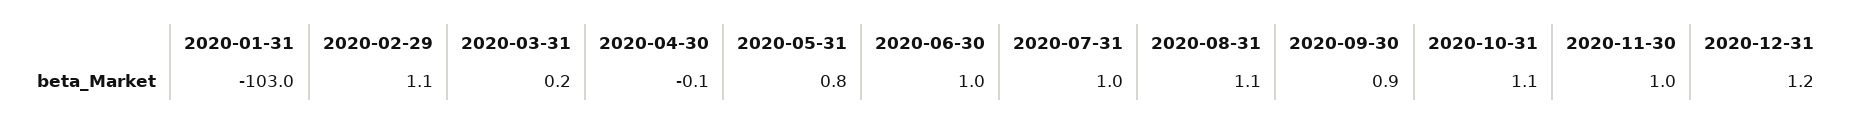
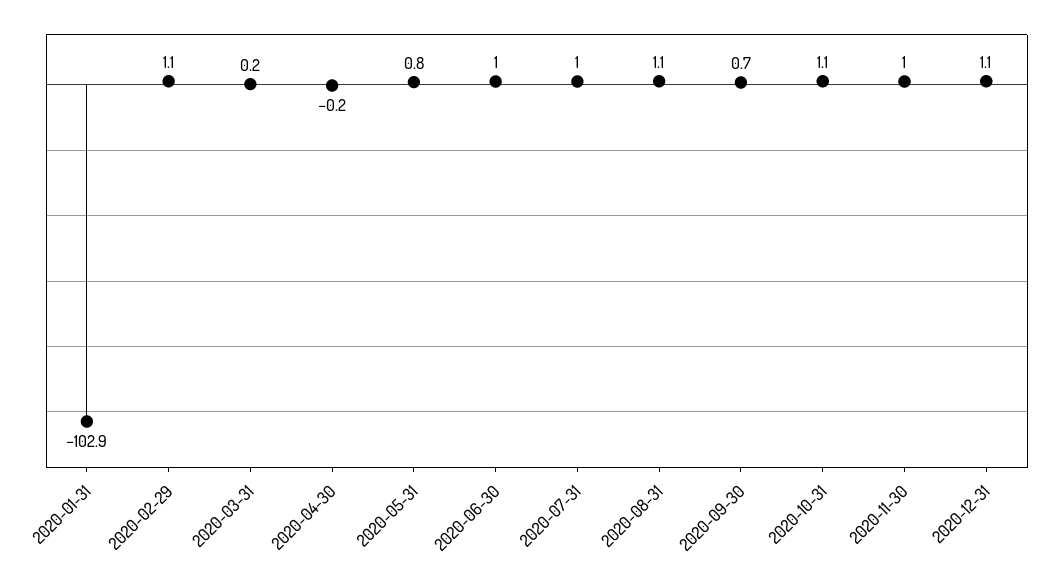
  {
-   "2020-01-31": -103,
+   "2020-01-31": -102.9,
    "2020-02-29": 1.1,
    "2020-03-31": 0.2,
-   "2020-04-30": -0.1,
+   "2020-04-30": -0.2,
    "2020-05-31": 0.8,
    "2020-06-30": 1,
    "2020-07-31": 1,
    "2020-08-31": 1.1,
-   "2020-09-30": 0.9,
+   "2020-09-30": 0.7,
    "2020-10-31": 1.1,
    "2020-11-30": 1,
-   "2020-12-31": 1.2
+   "2020-12-31": 1.1
  }

